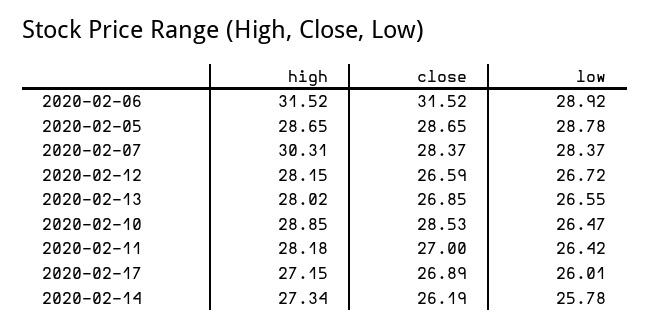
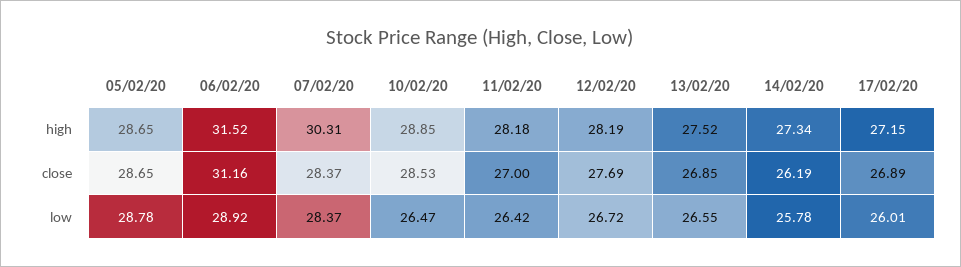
  {
    "high": {
      "2020-02-06": 31.52,
      "2020-02-05": 28.65,
      "2020-02-07": 30.31,
-     "2020-02-12": 28.15,
+     "2020-02-12": 28.19,
-     "2020-02-13": 28.02,
+     "2020-02-13": 27.52,
      "2020-02-10": 28.85,
      "2020-02-11": 28.18,
      "2020-02-17": 27.15,
      "2020-02-14": 27.34
    },
    "close": {
-     "2020-02-06": 31.52,
+     "2020-02-06": 31.16,
      "2020-02-05": 28.65,
      "2020-02-07": 28.37,
-     "2020-02-12": 26.59,
+     "2020-02-12": 27.69,
      "2020-02-13": 26.85,
      "2020-02-10": 28.53,
      "2020-02-11": 27,
      "2020-02-17": 26.89,
      "2020-02-14": 26.19
    },
    "low": {
      "2020-02-06": 28.92,
      "2020-02-05": 28.78,
      "2020-02-07": 28.37,
      "2020-02-12": 26.72,
      "2020-02-13": 26.55,
      "2020-02-10": 26.47,
      "2020-02-11": 26.42,
      "2020-02-17": 26.01,
      "2020-02-14": 25.78
    }
  }

